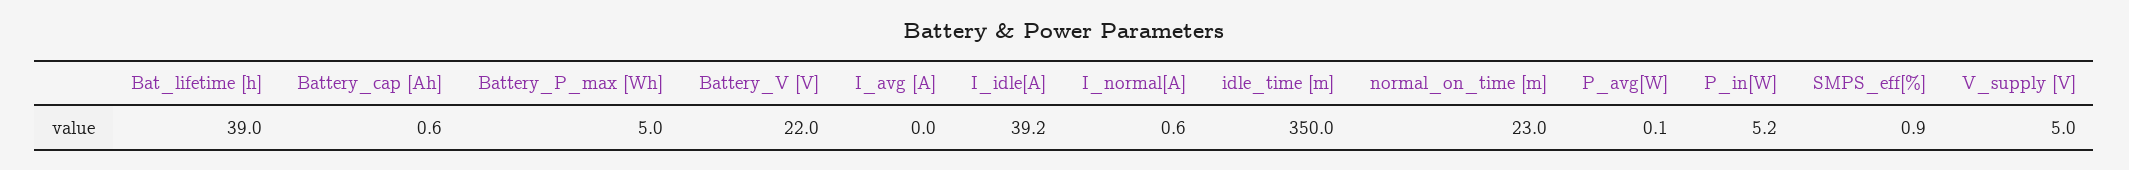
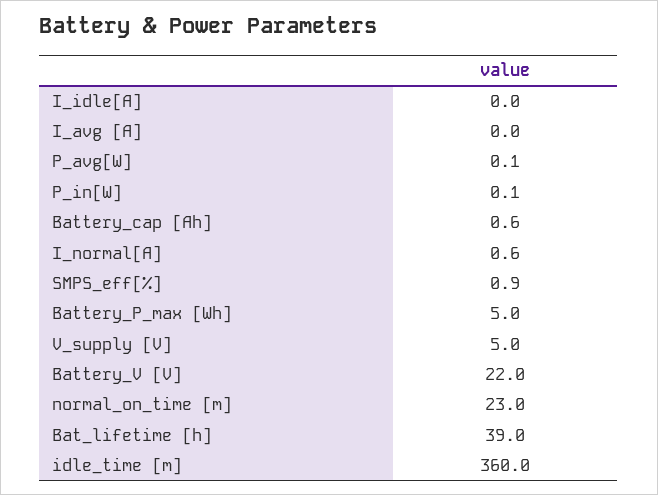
  {
    "Bat_lifetime [h]": 39,
    "Battery_cap [Ah]": 0.6,
    "Battery_P_max [Wh]": 5,
    "Battery_V [V]": 22,
    "I_avg [A]": 0,
-   "I_idle[A]": 39.2,
+   "I_idle[A]": 0,
    "I_normal[A]": 0.6,
-   "idle_time [m]": 350,
+   "idle_time [m]": 360,
    "normal_on_time [m]": 23,
    "P_avg[W]": 0.1,
-   "P_in[W]": 5.2,
+   "P_in[W]": 0.1,
    "SMPS_eff[%]": 0.9,
    "V_supply [V]": 5
  }

